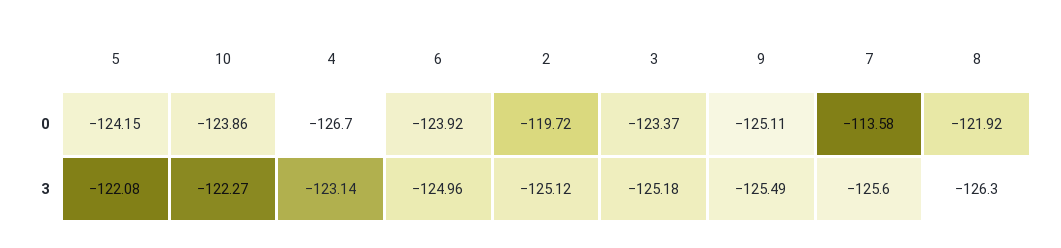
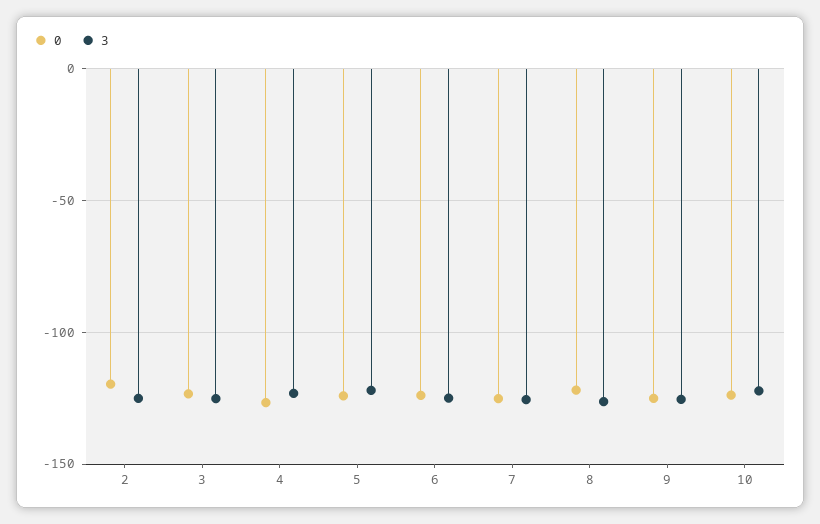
  {
    "0": {
      "5": -124.15,
      "10": -123.86,
      "4": -126.7,
      "6": -123.92,
      "2": -119.72,
      "3": -123.37,
      "9": -125.11,
-     "7": -113.58,
+     "7": -125,
      "8": -121.92
    },
    "3": {
      "5": -122.08,
      "10": -122.27,
      "4": -123.14,
      "6": -124.96,
      "2": -125.12,
      "3": -125.18,
      "9": -125.49,
      "7": -125.6,
      "8": -126.3
    }
  }

